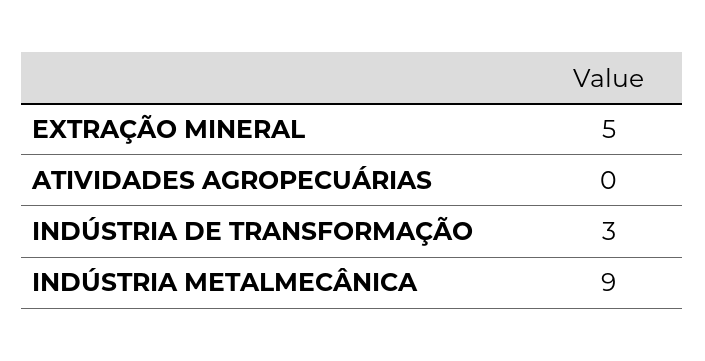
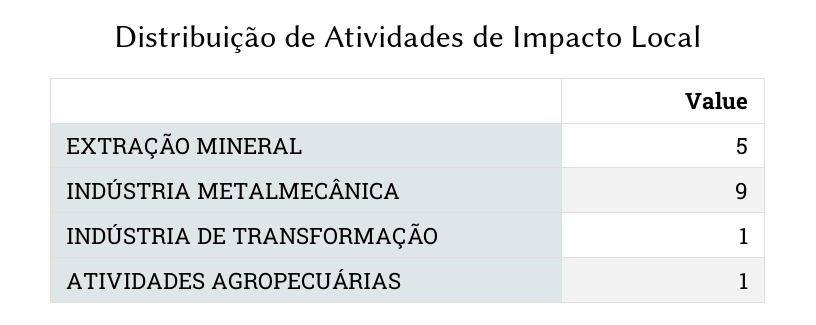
  {
    "EXTRAÇÃO MINERAL": 5,
-   "ATIVIDADES AGROPECUÁRIAS": 0,
+   "ATIVIDADES AGROPECUÁRIAS": 1,
-   "INDÚSTRIA DE TRANSFORMAÇÃO": 3,
+   "INDÚSTRIA DE TRANSFORMAÇÃO": 1,
    "INDÚSTRIA METALMECÂNICA": 9
  }

